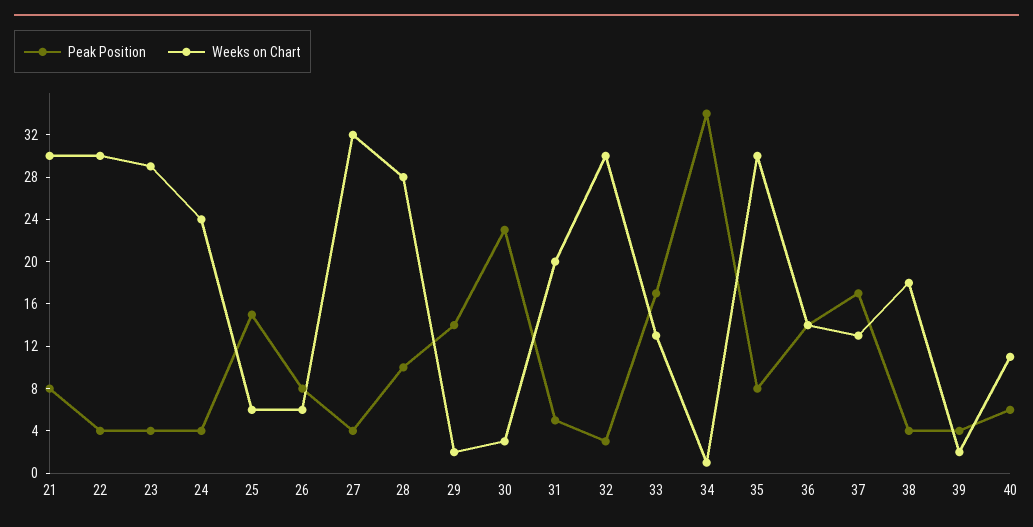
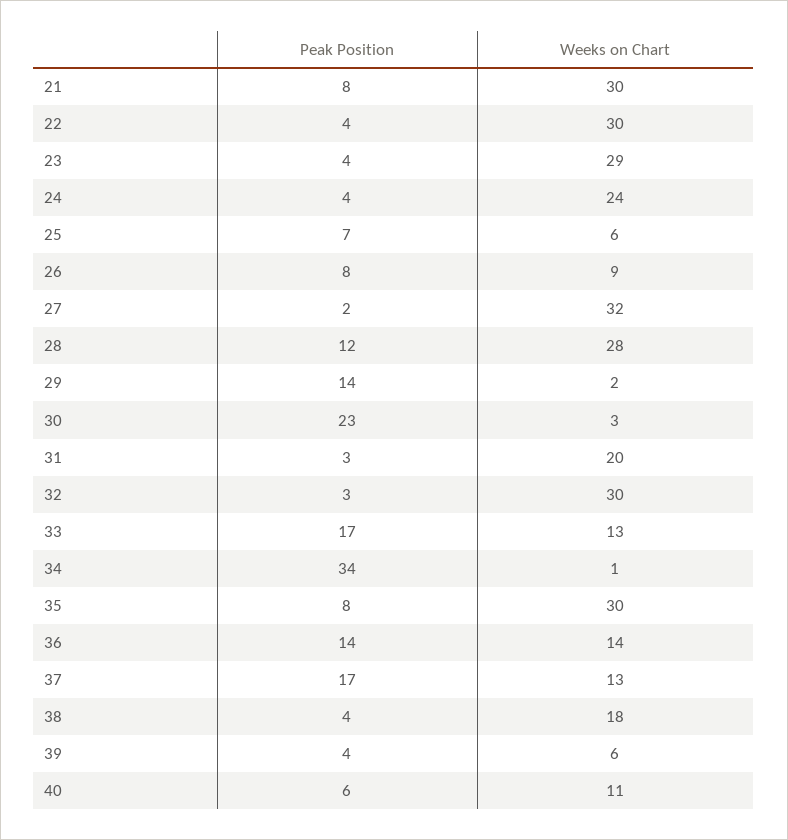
  {
    "Peak Position": {
      "21": 8,
      "22": 4,
      "23": 4,
      "24": 4,
-     "25": 15,
+     "25": 7,
      "26": 8,
-     "27": 4,
+     "27": 2,
-     "28": 10,
+     "28": 12,
      "29": 14,
      "30": 23,
-     "31": 5,
+     "31": 3,
      "32": 3,
      "33": 17,
      "34": 34,
      "35": 8,
      "36": 14,
      "37": 17,
      "38": 4,
      "39": 4,
      "40": 6
    },
    "Weeks on Chart": {
      "21": 30,
      "22": 30,
      "23": 29,
      "24": 24,
      "25": 6,
-     "26": 6,
+     "26": 9,
      "27": 32,
      "28": 28,
      "29": 2,
      "30": 3,
      "31": 20,
      "32": 30,
      "33": 13,
      "34": 1,
      "35": 30,
      "36": 14,
      "37": 13,
      "38": 18,
-     "39": 2,
+     "39": 6,
      "40": 11
    }
  }

